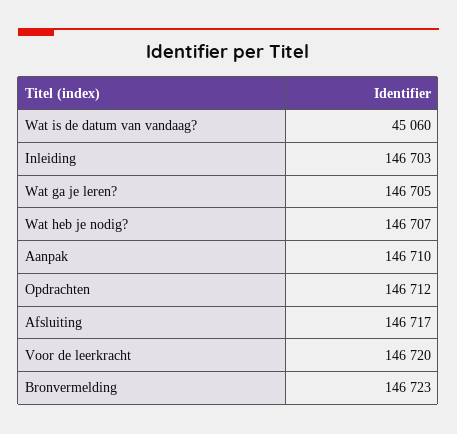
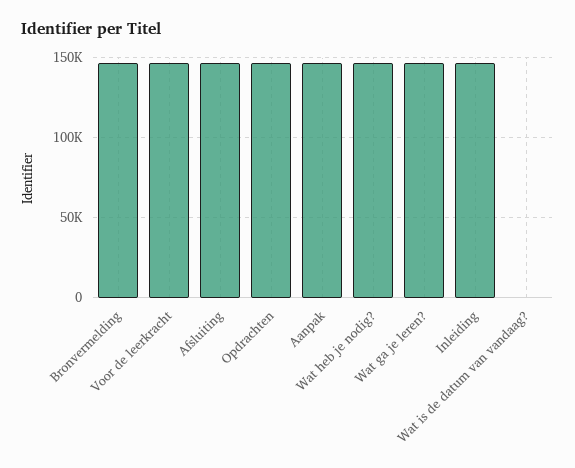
  {
-   "Wat is de datum van vandaag?": 45060,
+   "Wat is de datum van vandaag?": 0,
    "Inleiding": 146703,
    "Wat ga je leren?": 146705,
    "Wat heb je nodig?": 146707,
    "Aanpak": 146710,
    "Opdrachten": 146712,
    "Afsluiting": 146717,
    "Voor de leerkracht": 146720,
    "Bronvermelding": 146723
  }

